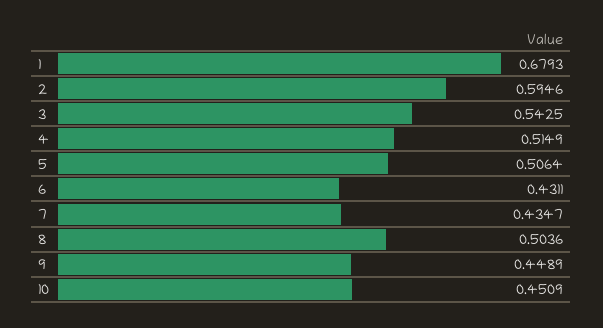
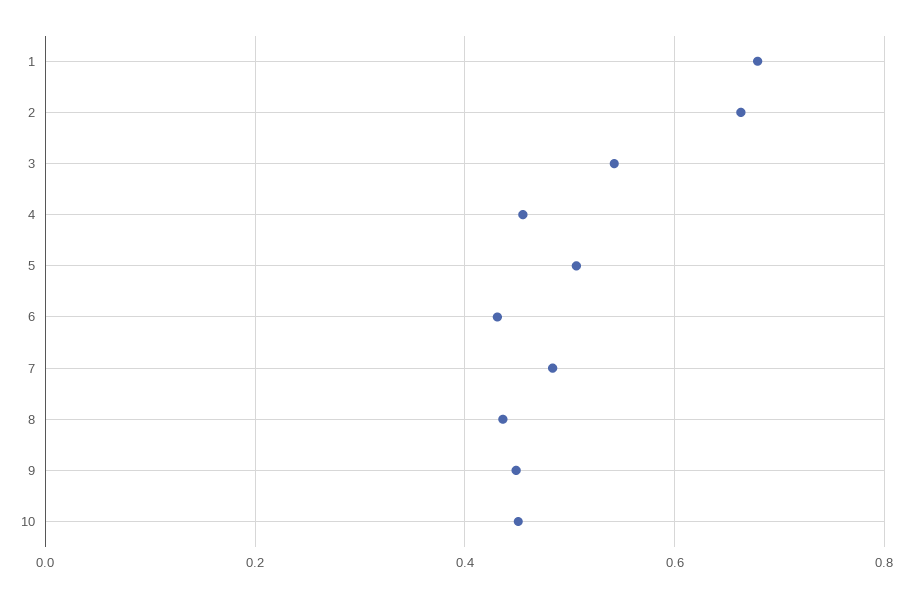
  {
    "1": 0.6793,
-   "2": 0.5946,
+   "2": 0.66,
    "3": 0.5425,
-   "4": 0.5149,
+   "4": 0.46,
    "5": 0.5064,
    "6": 0.4311,
-   "7": 0.4347,
+   "7": 0.48,
-   "8": 0.5036,
+   "8": 0.44,
    "9": 0.4489,
    "10": 0.4509
  }

